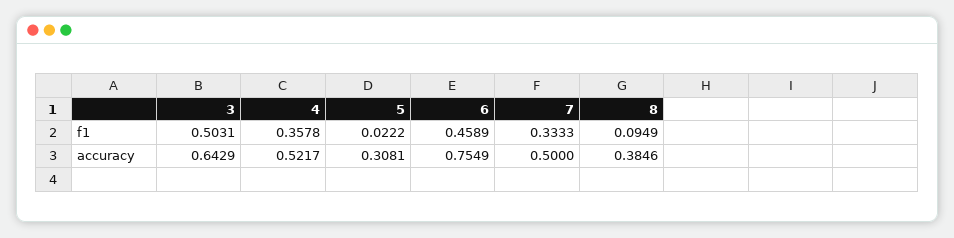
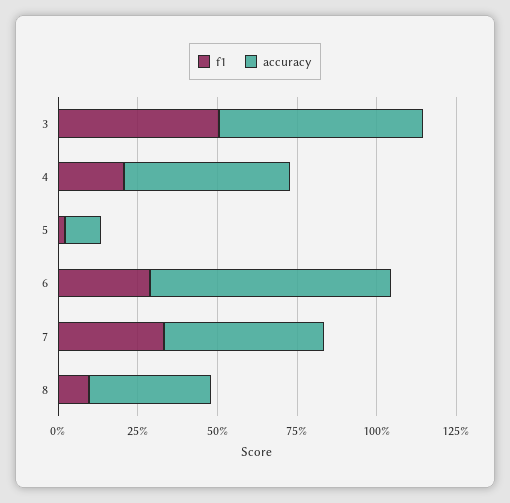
  {
    "f1": {
      "3": 0.5031,
-     "4": 0.3578,
+     "4": 0.2,
      "5": 0.0222,
-     "6": 0.4589,
+     "6": 0.3,
      "7": 0.3333,
      "8": 0.0949
    },
    "accuracy": {
      "3": 0.6429,
      "4": 0.5217,
-     "5": 0.3081,
+     "5": 0.1,
      "6": 0.7549,
      "7": 0.5,
      "8": 0.3846
    }
  }

